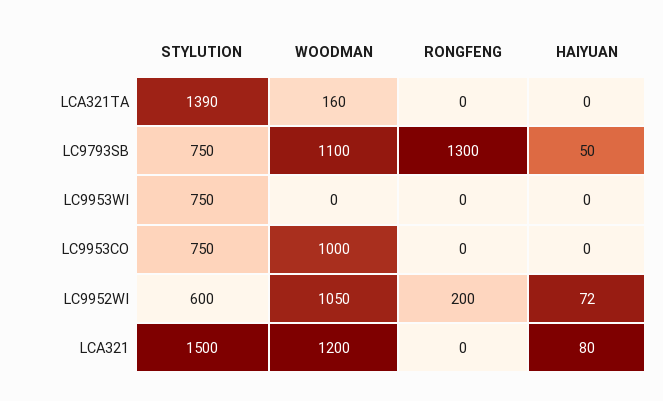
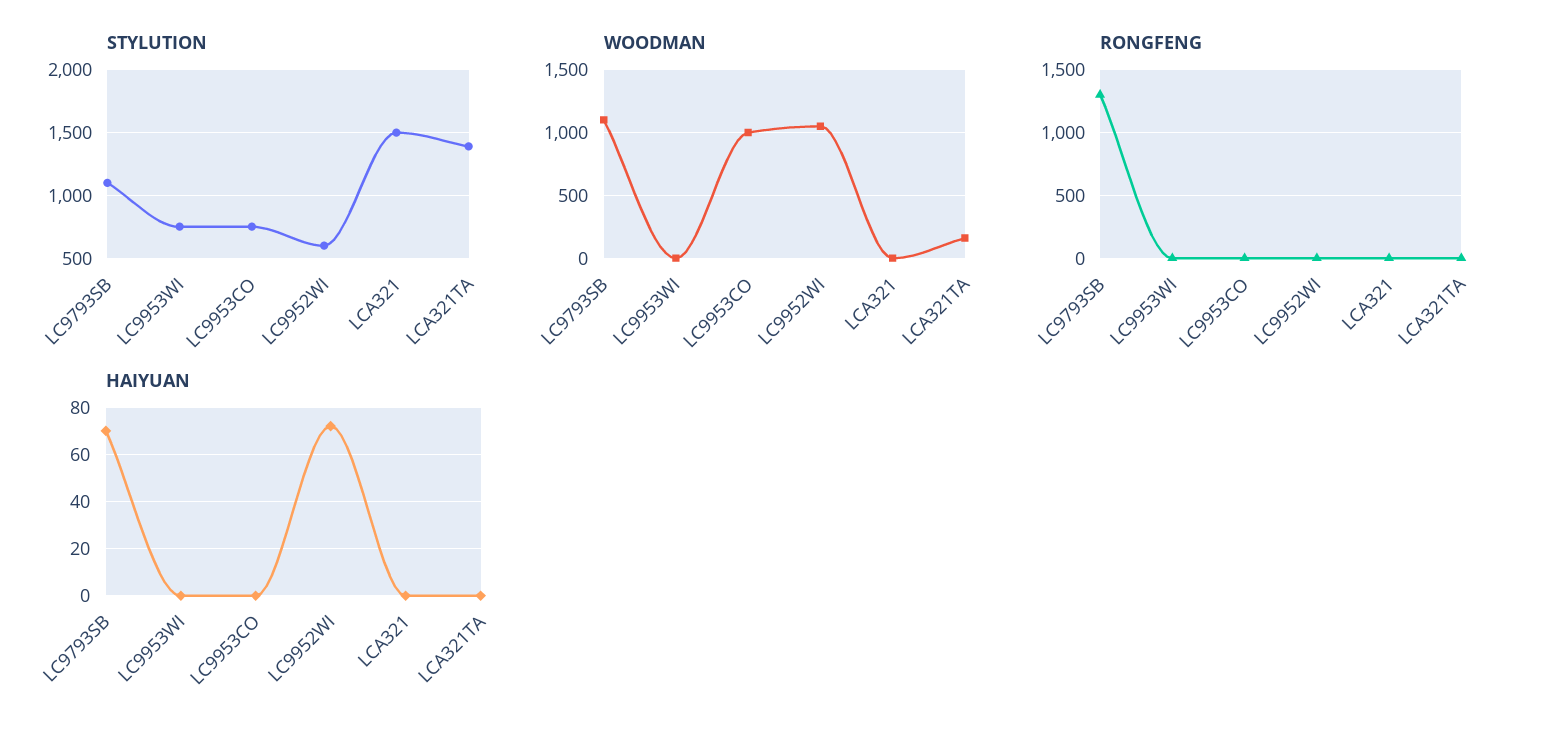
  {
    "STYLUTION": {
      "LCA321TA": 1390,
-     "LC9793SB": 750,
+     "LC9793SB": 1100,
      "LC9953WI": 750,
      "LC9953CO": 750,
      "LC9952WI": 600,
      "LCA321": 1500
    },
    "WOODMAN": {
      "LCA321TA": 160,
      "LC9793SB": 1100,
      "LC9953WI": 0,
      "LC9953CO": 1000,
      "LC9952WI": 1050,
-     "LCA321": 1200
+     "LCA321": 0
    },
    "RONGFENG": {
      "LCA321TA": 0,
      "LC9793SB": 1300,
      "LC9953WI": 0,
      "LC9953CO": 0,
-     "LC9952WI": 200,
+     "LC9952WI": 0,
      "LCA321": 0
    },
    "HAIYUAN": {
      "LCA321TA": 0,
-     "LC9793SB": 50,
+     "LC9793SB": 70,
      "LC9953WI": 0,
      "LC9953CO": 0,
      "LC9952WI": 72,
-     "LCA321": 80
+     "LCA321": 0
    }
  }

